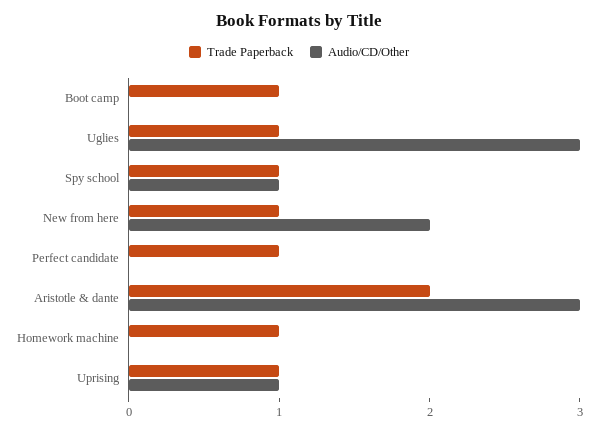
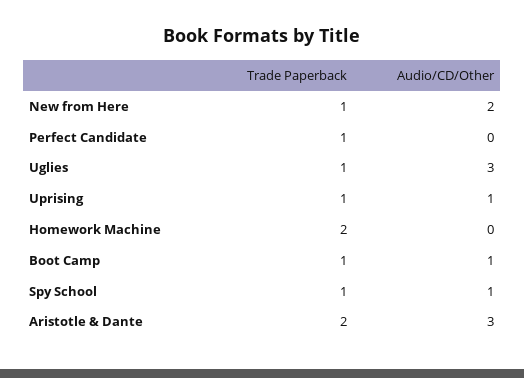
  {
    "Trade Paperback": {
      "Boot camp": 1,
      "Uglies": 1,
      "Spy school": 1,
      "New from here": 1,
      "Perfect candidate": 1,
      "Aristotle & dante": 2,
-     "Homework machine": 1,
+     "Homework machine": 2,
      "Uprising": 1
    },
    "Audio/CD/Other": {
-     "Boot camp": 0,
+     "Boot camp": 1,
      "Uglies": 3,
      "Spy school": 1,
      "New from here": 2,
      "Perfect candidate": 0,
      "Aristotle & dante": 3,
      "Homework machine": 0,
      "Uprising": 1
    }
  }

